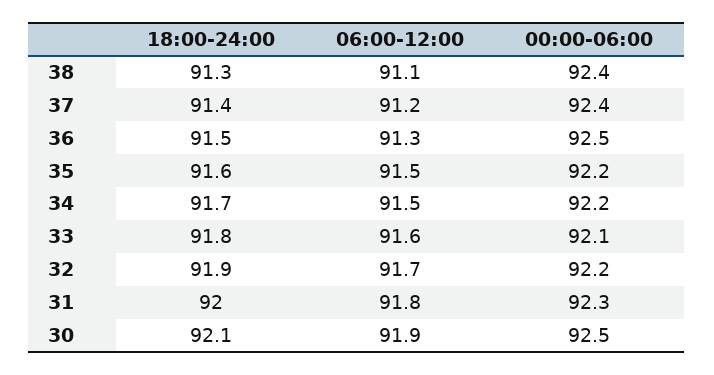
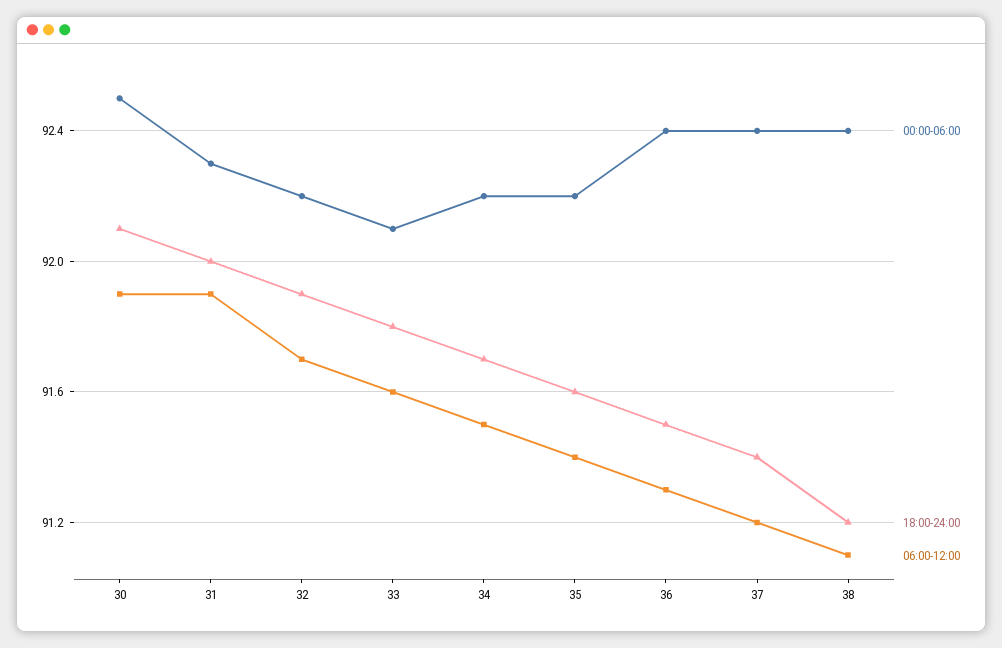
  {
    "18:00-24:00": {
-     "38": 91.3,
+     "38": 91.2,
      "37": 91.4,
      "36": 91.5,
      "35": 91.6,
      "34": 91.7,
      "33": 91.8,
      "32": 91.9,
      "31": 92,
      "30": 92.1
    },
    "06:00-12:00": {
      "38": 91.1,
      "37": 91.2,
      "36": 91.3,
-     "35": 91.5,
+     "35": 91.4,
      "34": 91.5,
      "33": 91.6,
      "32": 91.7,
-     "31": 91.8,
+     "31": 91.9,
      "30": 91.9
    },
    "00:00-06:00": {
      "38": 92.4,
      "37": 92.4,
-     "36": 92.5,
+     "36": 92.4,
      "35": 92.2,
      "34": 92.2,
      "33": 92.1,
      "32": 92.2,
      "31": 92.3,
      "30": 92.5
    }
  }

